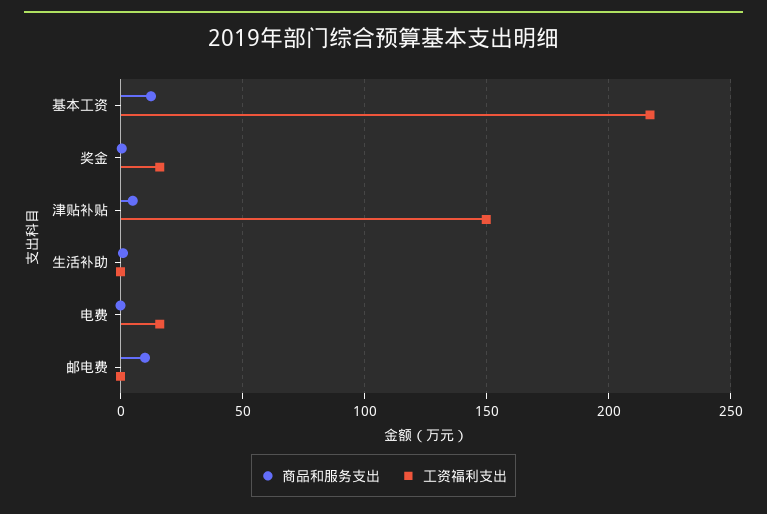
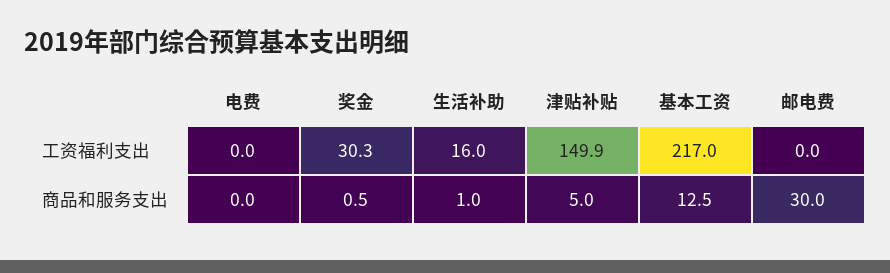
  {
    "商品和服务支出": {
      "基本工资": 12.5,
      "奖金": 0.5,
      "津贴补贴": 5,
      "生活补助": 1,
      "电费": 0,
-     "邮电费": 10
+     "邮电费": 30
    },
    "工资福利支出": {
      "基本工资": 217,
-     "奖金": 15,
+     "奖金": 30.3,
      "津贴补贴": 149.9,
-     "生活补助": 0,
+     "生活补助": 16,
-     "电费": 15,
+     "电费": 0,
      "邮电费": 0
    }
  }

